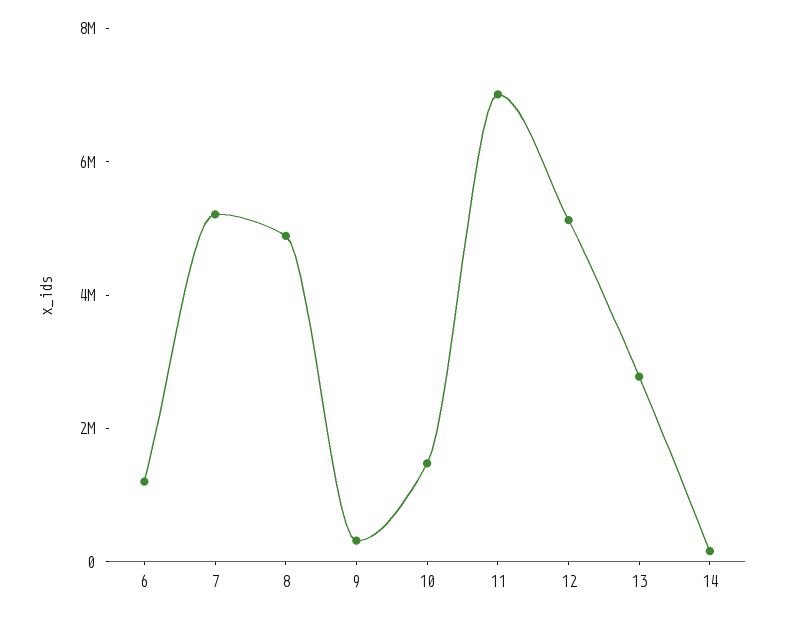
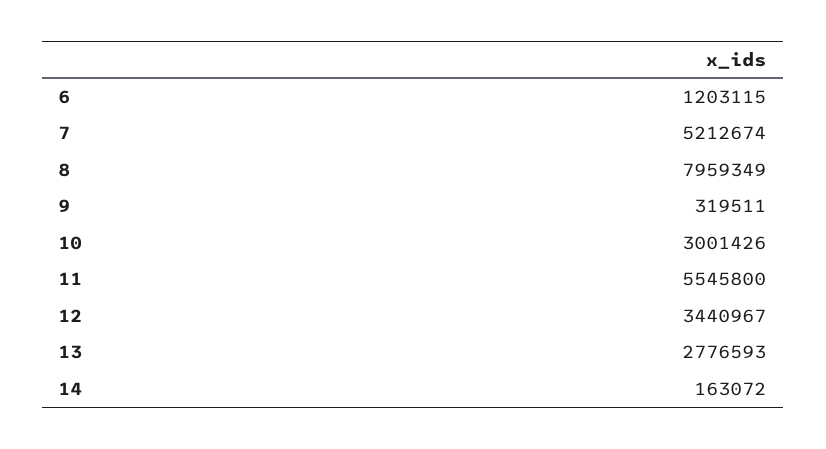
  {
    "6": 1203115,
    "7": 5212674,
-   "8": 5000000,
+   "8": 7959349,
    "9": 319511,
-   "10": 1500000,
+   "10": 3001426,
-   "11": 7000000,
+   "11": 5545800,
-   "12": 5000000,
+   "12": 3440967,
    "13": 2776593,
    "14": 163072
  }

